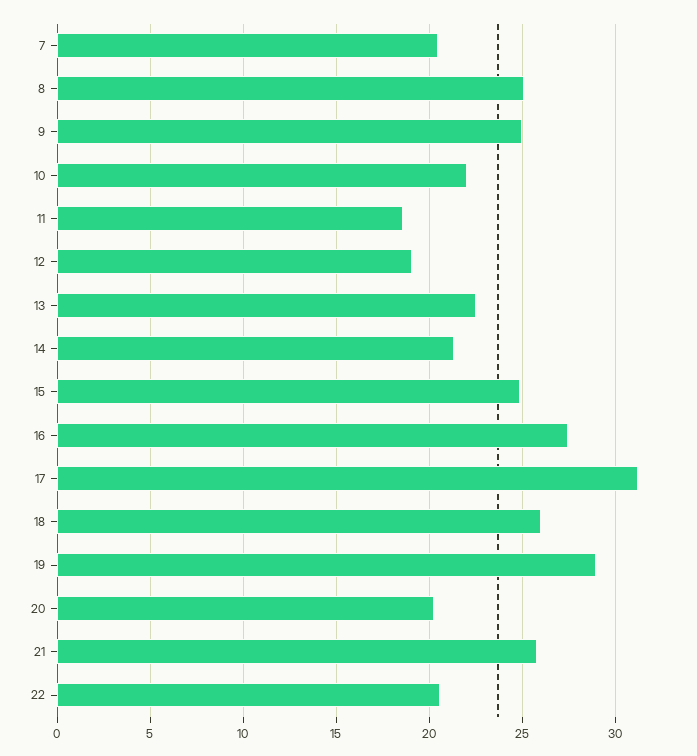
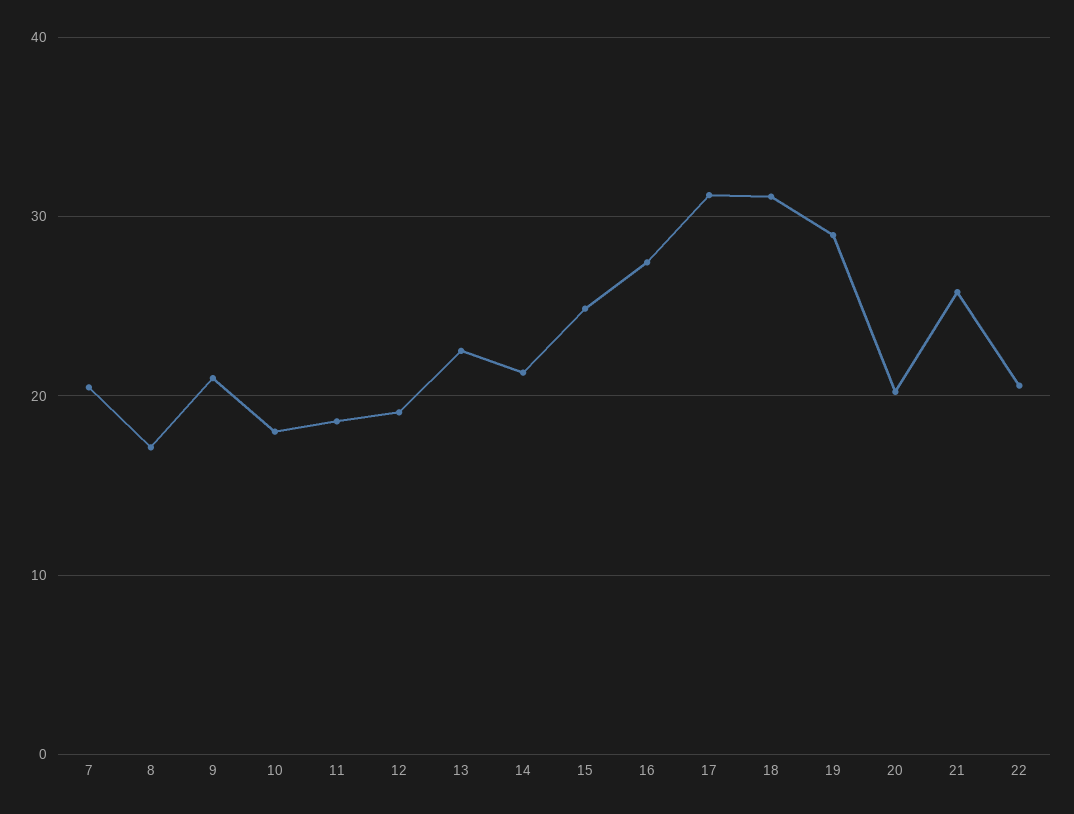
  {
    "7": 20.5,
-   "8": 25,
+   "8": 17,
-   "9": 25,
+   "9": 21,
-   "10": 22,
+   "10": 18,
    "11": 18.5,
    "12": 19,
    "13": 22.5,
    "14": 21.5,
    "15": 25,
    "16": 27.5,
    "17": 31,
-   "18": 26,
+   "18": 31,
    "19": 29,
    "20": 20,
    "21": 26,
    "22": 20.5
  }

